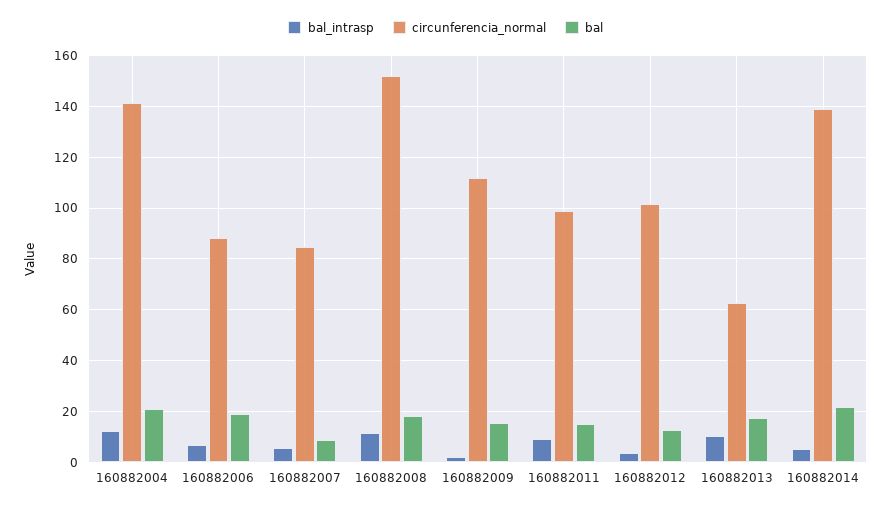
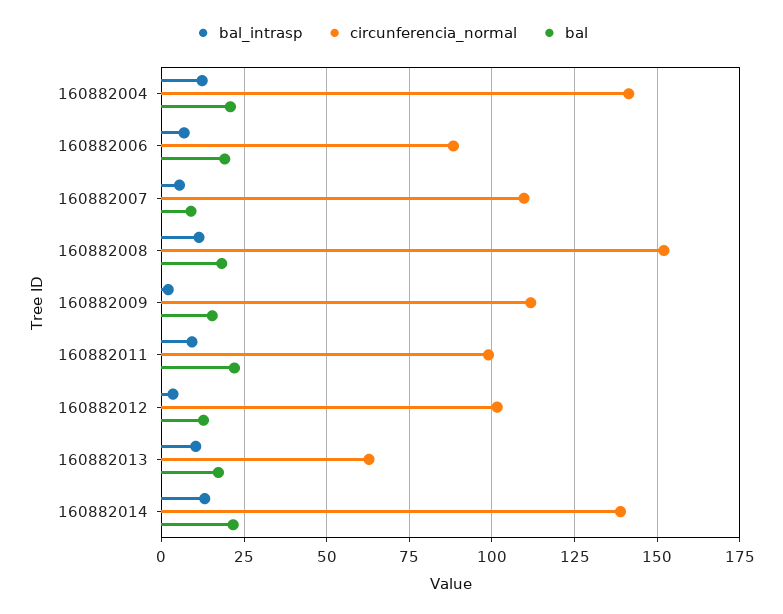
  {
    "bal_intrasp": {
      "160882004": 12.5,
      "160882006": 7.5,
      "160882007": 5,
      "160882008": 12.5,
      "160882009": 2.5,
      "160882011": 10,
      "160882012": 2.5,
      "160882013": 10,
-     "160882014": 5
+     "160882014": 12.5
    },
    "circunferencia_normal": {
      "160882004": 142.5,
      "160882006": 87.5,
-     "160882007": 85,
+     "160882007": 110,
      "160882008": 152.5,
      "160882009": 112.5,
      "160882011": 100,
      "160882012": 102.5,
      "160882013": 62.5,
      "160882014": 140
    },
    "bal": {
      "160882004": 20,
      "160882006": 20,
      "160882007": 10,
      "160882008": 17.5,
      "160882009": 15,
-     "160882011": 15,
+     "160882011": 22.5,
      "160882012": 12.5,
      "160882013": 17.5,
      "160882014": 22.5
    }
  }

